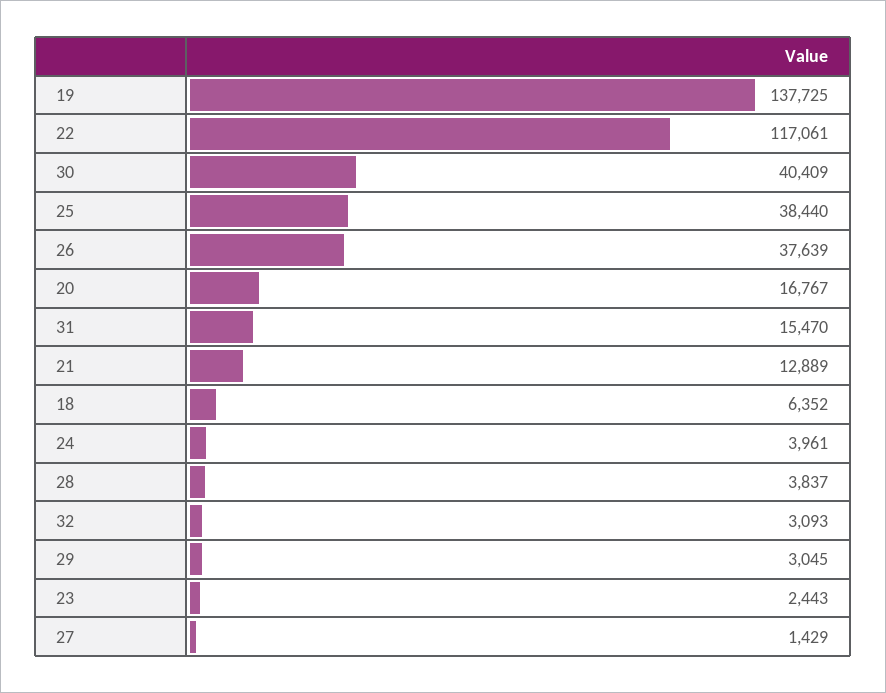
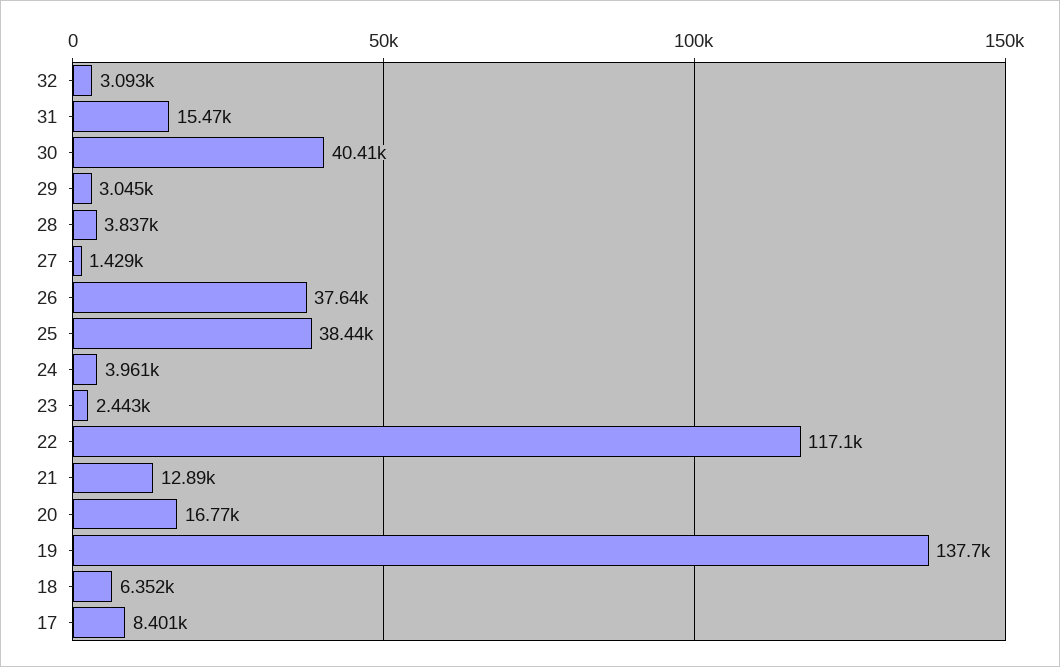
  {
    "19": 137725,
    "22": 117061,
    "30": 40409,
    "25": 38440,
    "26": 37639,
    "20": 16767,
    "31": 15470,
    "21": 12889,
    "18": 6352,
    "24": 3961,
    "28": 3837,
    "32": 3093,
    "29": 3045,
    "23": 2443,
-   "27": 1429
+   "27": 1429,
+   "17": 8401
  }

